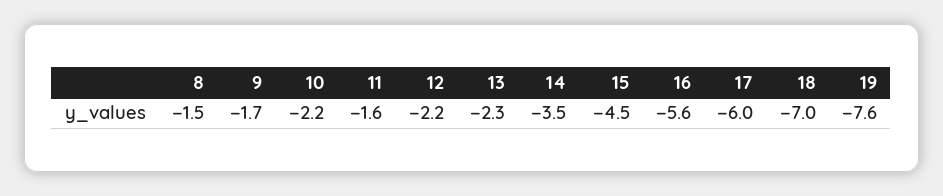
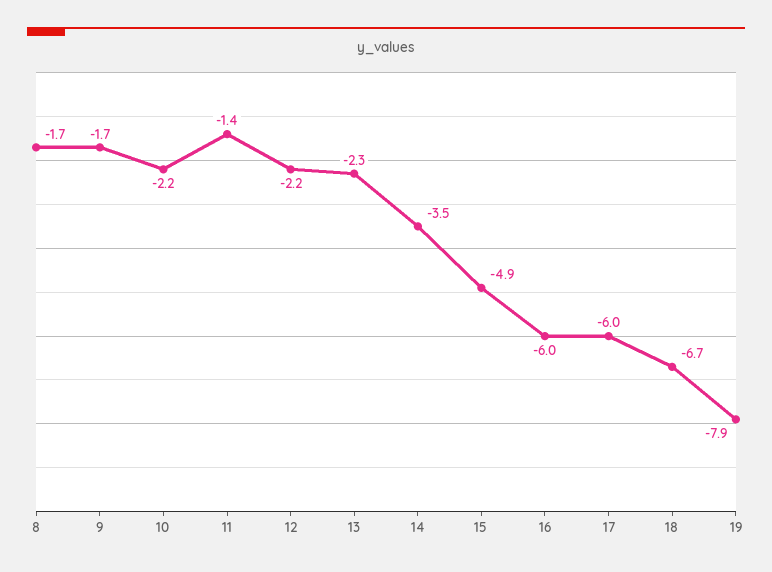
  {
-   "8": -1.5,
+   "8": -1.7,
    "9": -1.7,
    "10": -2.2,
-   "11": -1.6,
+   "11": -1.4,
    "12": -2.2,
    "13": -2.3,
    "14": -3.5,
-   "15": -4.5,
+   "15": -4.9,
-   "16": -5.6,
+   "16": -6,
    "17": -6,
-   "18": -7,
+   "18": -6.7,
-   "19": -7.6
+   "19": -7.9
  }

